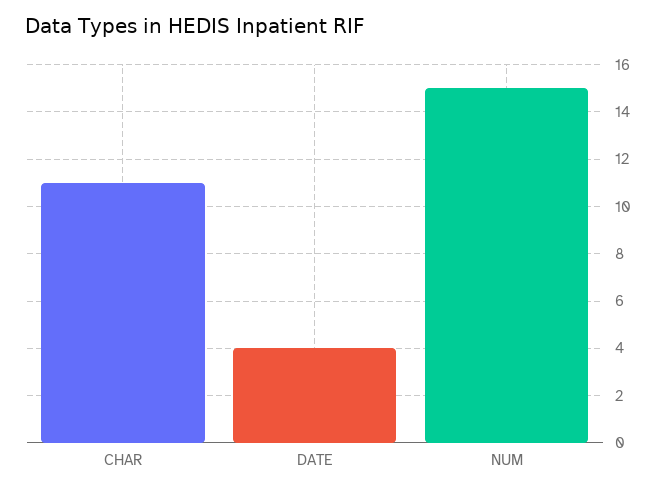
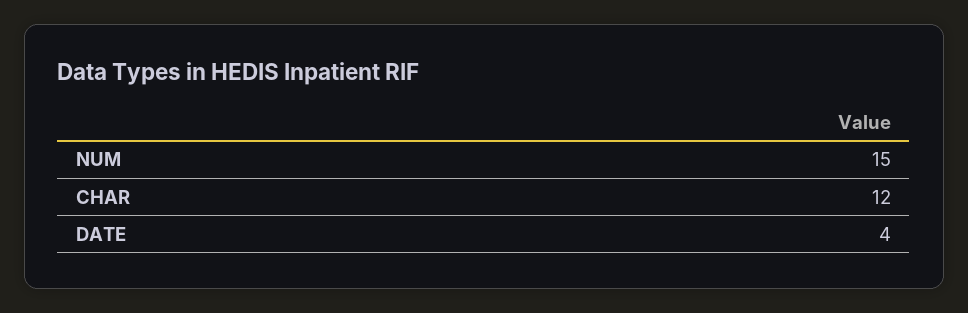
  {
-   "CHAR": 11,
+   "CHAR": 12,
    "DATE": 4,
    "NUM": 15
  }

